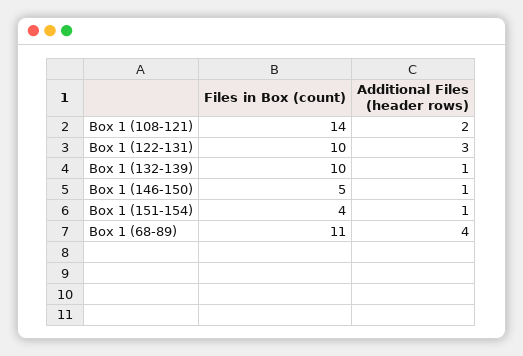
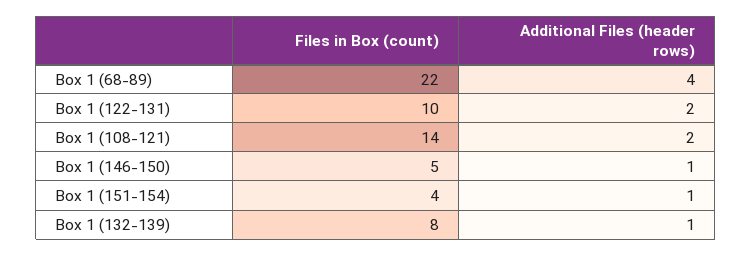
  {
    "Files in Box (count)": {
      "Box 1 (108-121)": 14,
      "Box 1 (122-131)": 10,
-     "Box 1 (132-139)": 10,
+     "Box 1 (132-139)": 8,
      "Box 1 (146-150)": 5,
      "Box 1 (151-154)": 4,
-     "Box 1 (68-89)": 11
+     "Box 1 (68-89)": 22
    },
    "Additional Files (header rows)": {
      "Box 1 (108-121)": 2,
-     "Box 1 (122-131)": 3,
+     "Box 1 (122-131)": 2,
      "Box 1 (132-139)": 1,
      "Box 1 (146-150)": 1,
      "Box 1 (151-154)": 1,
      "Box 1 (68-89)": 4
    }
  }

